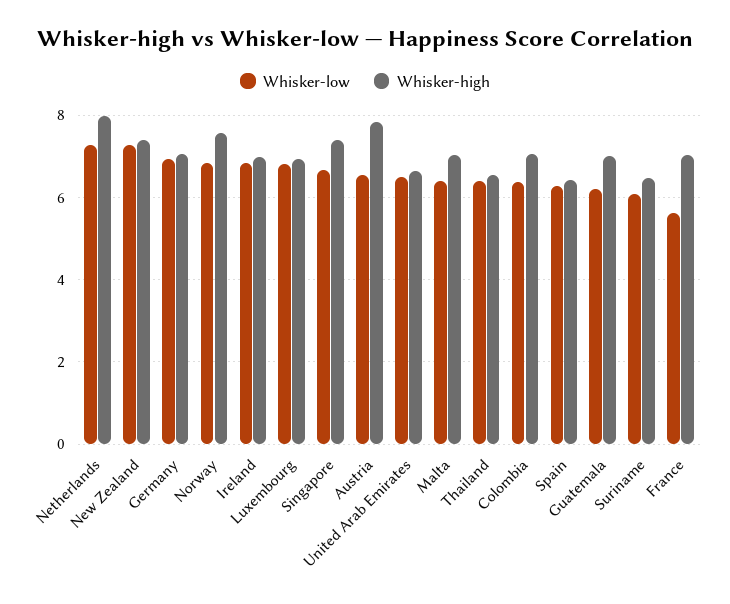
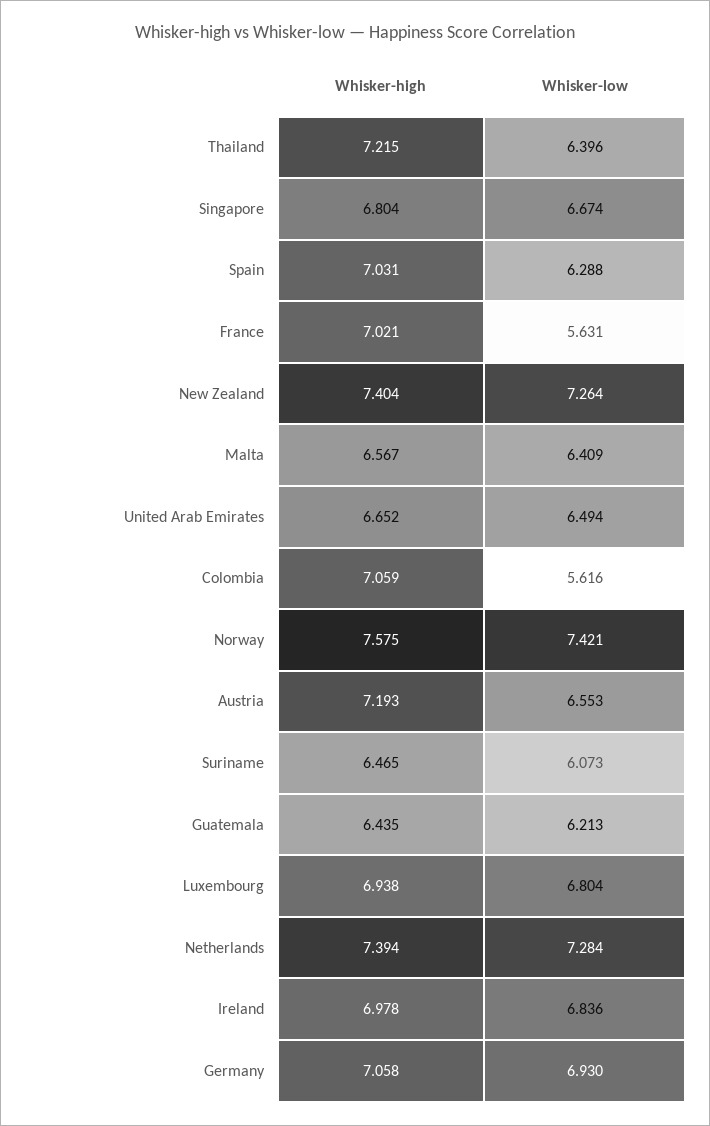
  {
    "Whisker-low": {
      "Netherlands": 7.284,
      "New Zealand": 7.264,
      "Germany": 6.93,
-     "Norway": 6.8,
+     "Norway": 7.421,
      "Ireland": 6.836,
      "Luxembourg": 6.804,
      "Singapore": 6.674,
      "Austria": 6.553,
      "United Arab Emirates": 6.494,
      "Malta": 6.409,
      "Thailand": 6.396,
-     "Colombia": 6.4,
+     "Colombia": 5.616,
      "Spain": 6.288,
      "Guatemala": 6.213,
      "Suriname": 6.073,
      "France": 5.631
    },
    "Whisker-high": {
-     "Netherlands": 8,
+     "Netherlands": 7.394,
      "New Zealand": 7.404,
      "Germany": 7.058,
      "Norway": 7.575,
      "Ireland": 6.978,
      "Luxembourg": 6.938,
-     "Singapore": 7.4,
+     "Singapore": 6.804,
-     "Austria": 7.8,
+     "Austria": 7.193,
      "United Arab Emirates": 6.652,
-     "Malta": 7,
+     "Malta": 6.567,
-     "Thailand": 6.6,
+     "Thailand": 7.215,
      "Colombia": 7.059,
-     "Spain": 6.4,
+     "Spain": 7.031,
-     "Guatemala": 7,
+     "Guatemala": 6.435,
      "Suriname": 6.465,
      "France": 7.021
    }
  }

